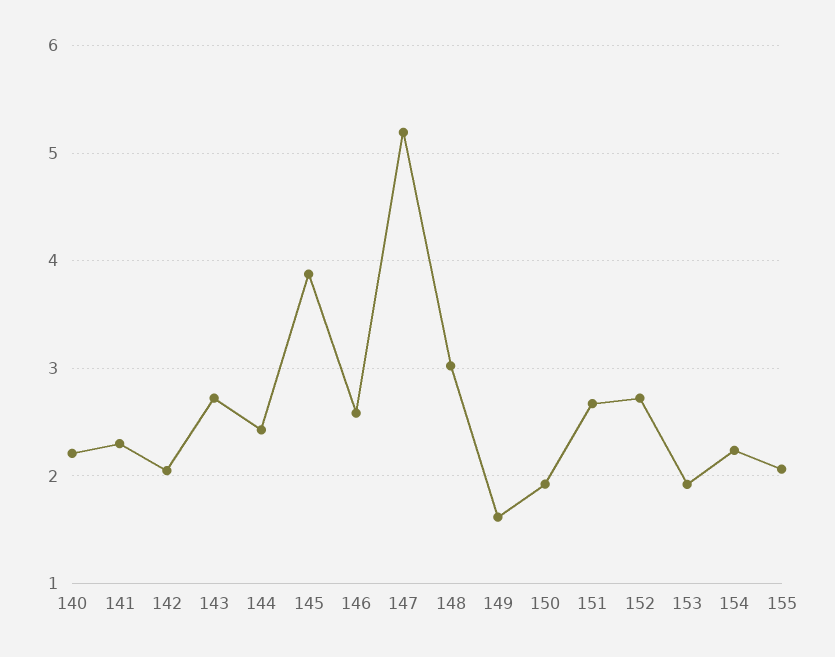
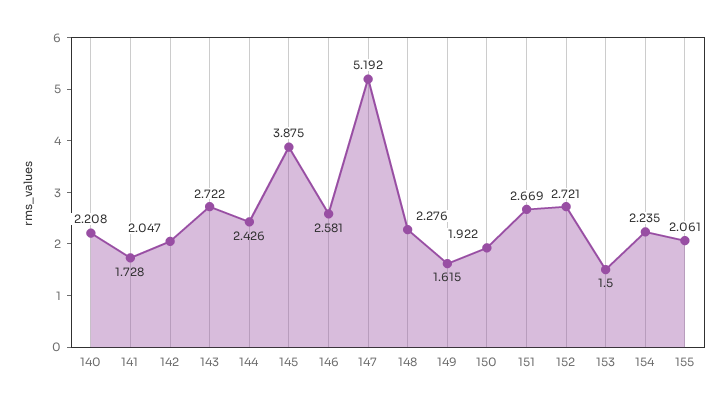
  {
    "140": 2.208,
-   "141": 2.3,
+   "141": 1.728,
    "142": 2.047,
    "143": 2.722,
    "144": 2.426,
    "145": 3.875,
    "146": 2.581,
    "147": 5.192,
-   "148": 3,
+   "148": 2.276,
    "149": 1.615,
    "150": 1.922,
    "151": 2.669,
    "152": 2.721,
-   "153": 1.9,
+   "153": 1.5,
    "154": 2.235,
    "155": 2.061
  }

